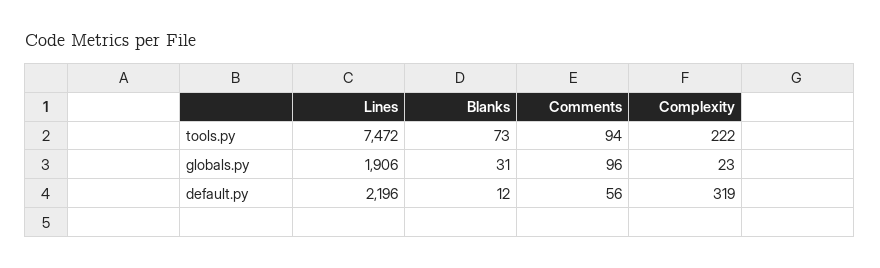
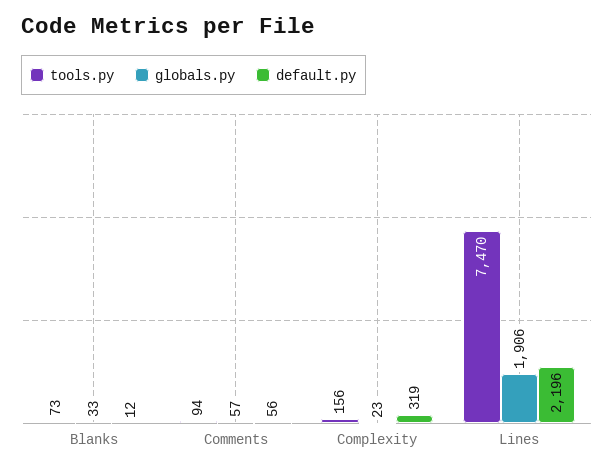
  {
    "tools.py": {
-     "Lines": 7472,
+     "Lines": 7470,
      "Blanks": 73,
      "Comments": 94,
-     "Complexity": 222
+     "Complexity": 156
    },
    "globals.py": {
      "Lines": 1906,
-     "Blanks": 31,
+     "Blanks": 33,
-     "Comments": 96,
+     "Comments": 57,
      "Complexity": 23
    },
    "default.py": {
      "Lines": 2196,
      "Blanks": 12,
      "Comments": 56,
      "Complexity": 319
    }
  }

